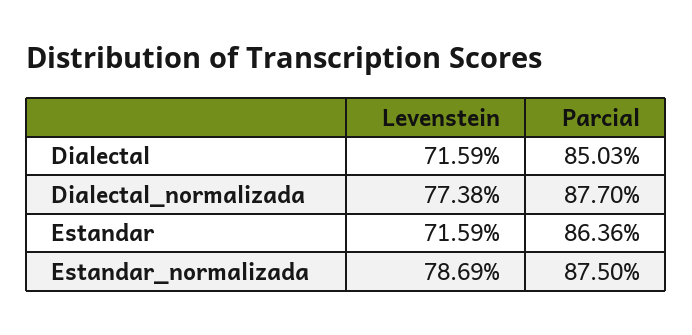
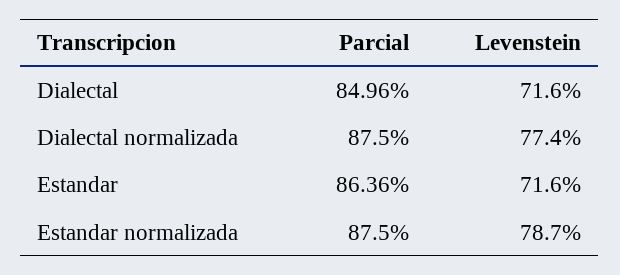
  {
    "Levenstein": {
      "Dialectal": 71.59,
      "Dialectal_normalizada": 77.38,
      "Estandar": 71.59,
      "Estandar_normalizada": 78.69
    },
    "Parcial": {
-     "Dialectal": 85.03,
+     "Dialectal": 84.96,
-     "Dialectal_normalizada": 87.7,
+     "Dialectal_normalizada": 87.5,
      "Estandar": 86.36,
      "Estandar_normalizada": 87.5
    }
  }

